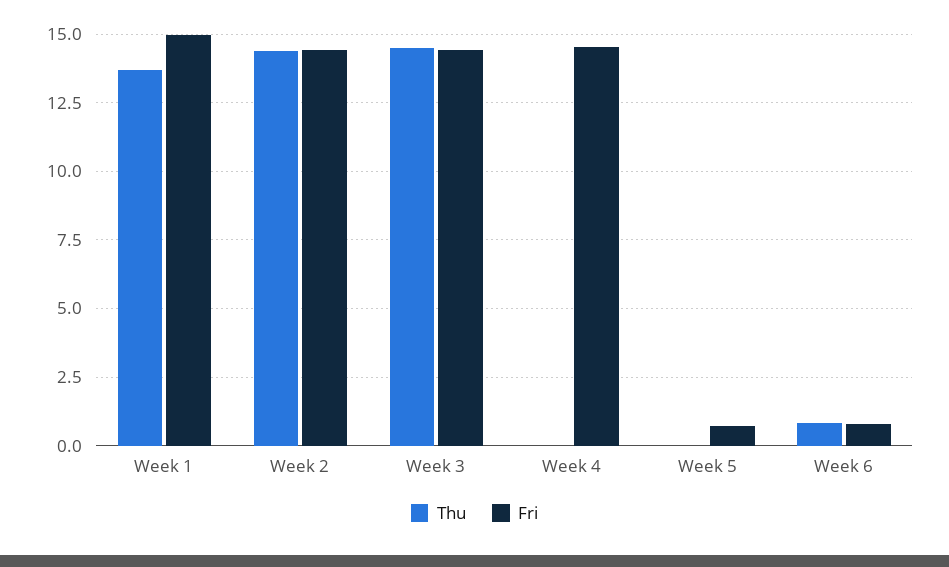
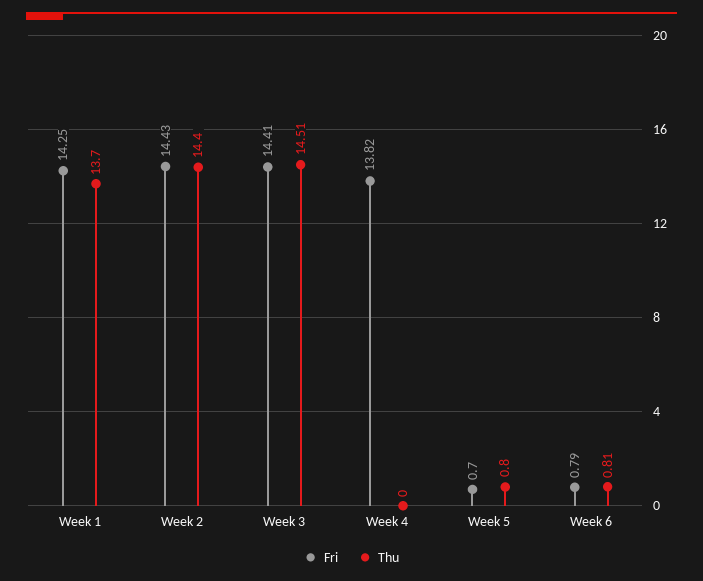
  {
    "Thu": {
      "Week 1": 13.7,
      "Week 2": 14.4,
      "Week 3": 14.51,
      "Week 4": 0,
-     "Week 5": 0,
+     "Week 5": 0.8,
      "Week 6": 0.81
    },
    "Fri": {
-     "Week 1": 15,
+     "Week 1": 14.25,
      "Week 2": 14.43,
      "Week 3": 14.41,
-     "Week 4": 14.5,
+     "Week 4": 13.82,
      "Week 5": 0.7,
      "Week 6": 0.79
    }
  }

